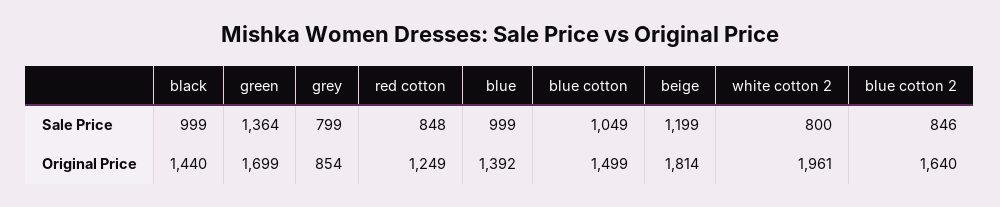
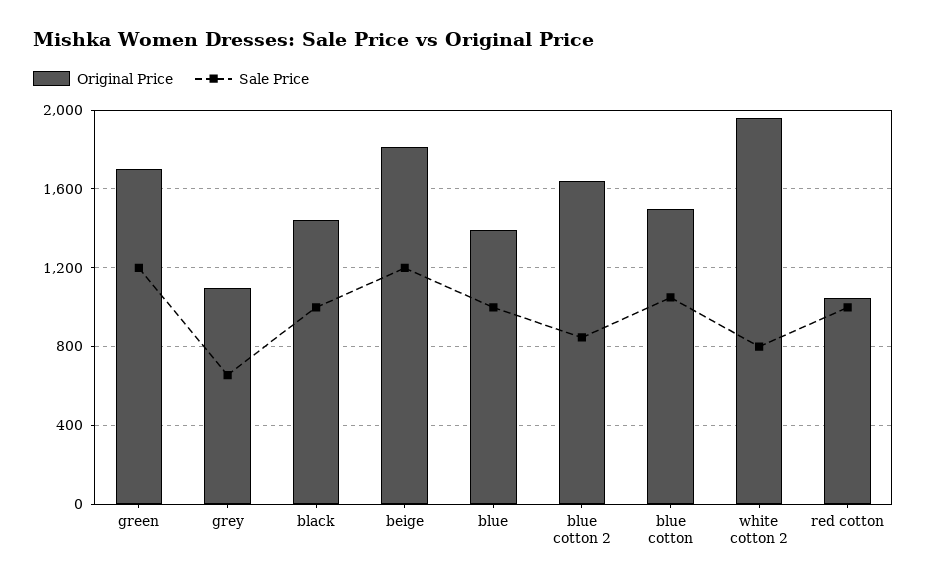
  {
    "Sale Price": {
      "black": 999,
-     "green": 1364,
+     "green": 1200,
-     "grey": 799,
+     "grey": 650,
-     "red cotton": 848,
+     "red cotton": 1000,
      "blue": 999,
      "blue cotton": 1049,
      "beige": 1199,
      "white cotton 2": 800,
      "blue cotton 2": 846
    },
    "Original Price": {
      "black": 1440,
      "green": 1699,
-     "grey": 854,
+     "grey": 1100,
-     "red cotton": 1249,
+     "red cotton": 1050,
      "blue": 1392,
      "blue cotton": 1499,
      "beige": 1814,
      "white cotton 2": 1961,
      "blue cotton 2": 1640
    }
  }

